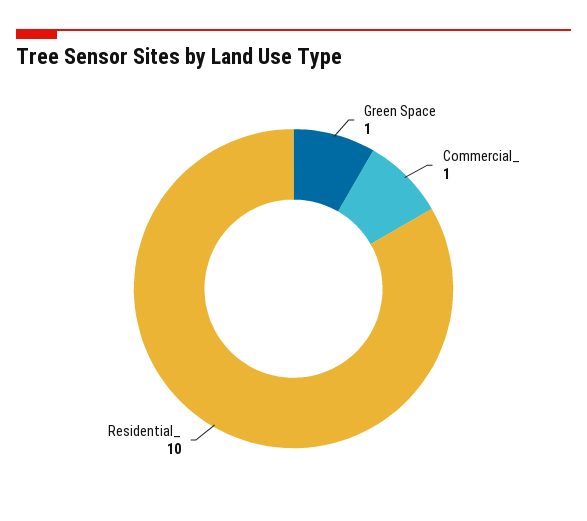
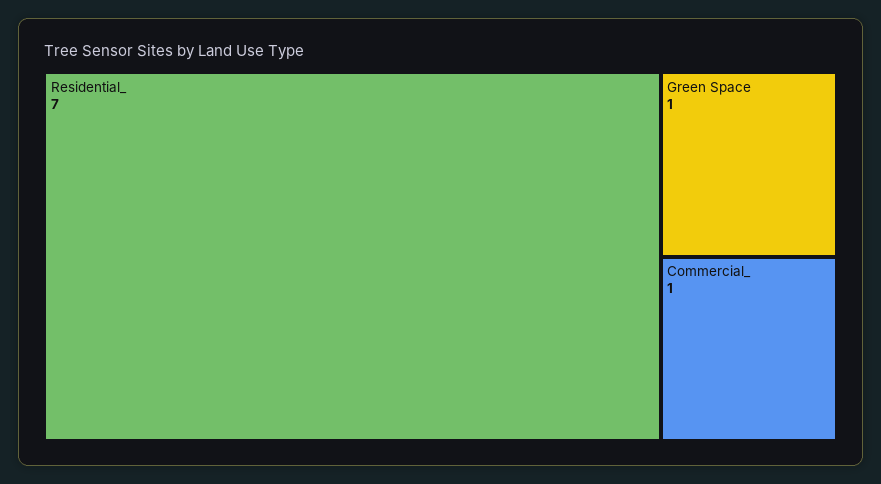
  {
    "Green Space": 1,
    "Commercial_": 1,
-   "Residential_": 10
+   "Residential_": 7
  }

